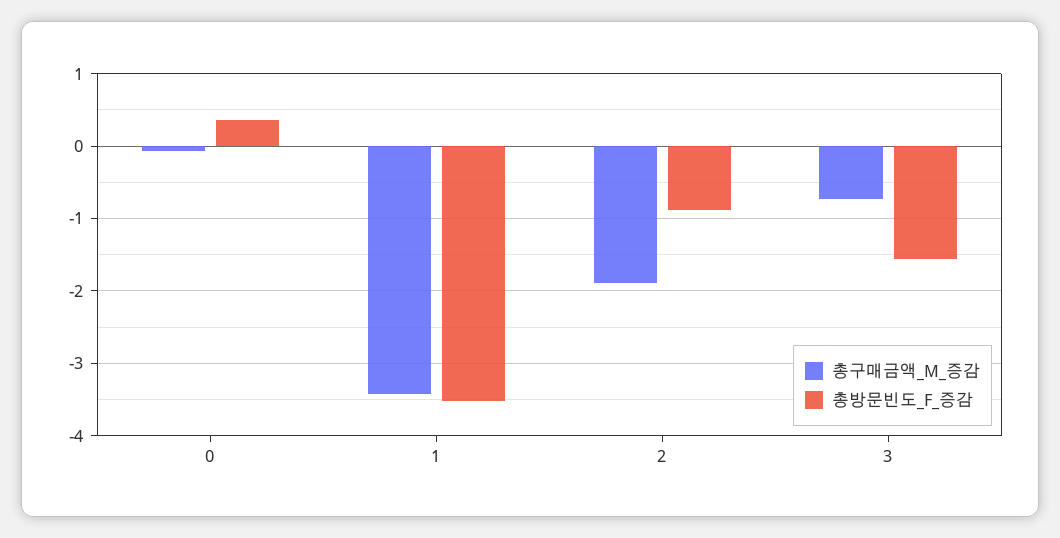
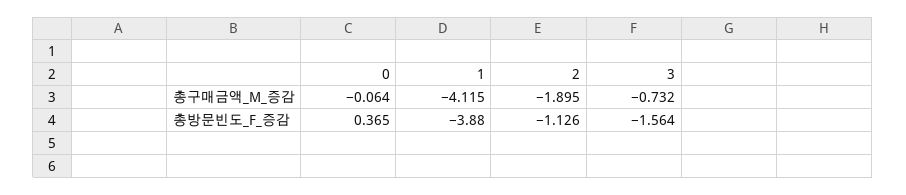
  {
    "총구매금액_M_증감": {
      "0": -0.064,
-     "1": -3.4,
+     "1": -4.115,
      "2": -1.895,
      "3": -0.732
    },
    "총방문빈도_F_증감": {
      "0": 0.365,
-     "1": -3.5,
+     "1": -3.88,
-     "2": -0.9,
+     "2": -1.126,
      "3": -1.564
    }
  }

